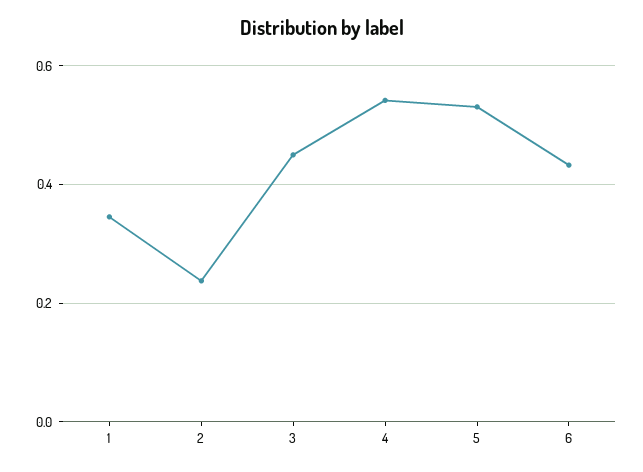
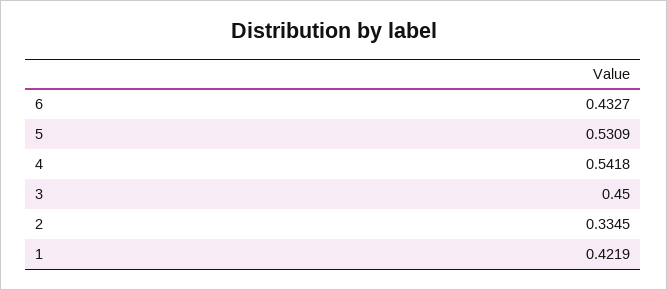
  {
-   "1": 0.34,
+   "1": 0.4219,
-   "2": 0.24,
+   "2": 0.3345,
    "3": 0.45,
    "4": 0.5418,
    "5": 0.5309,
    "6": 0.4327
  }

